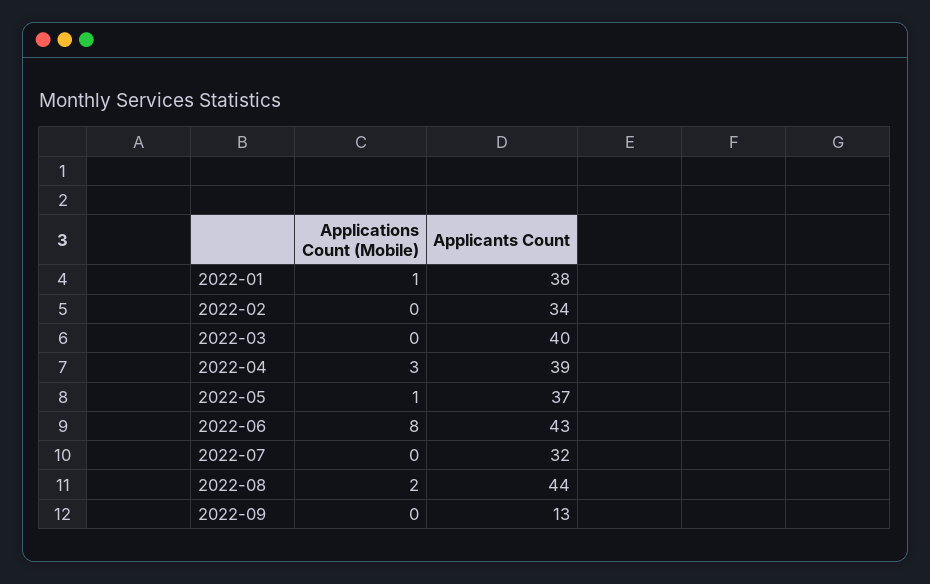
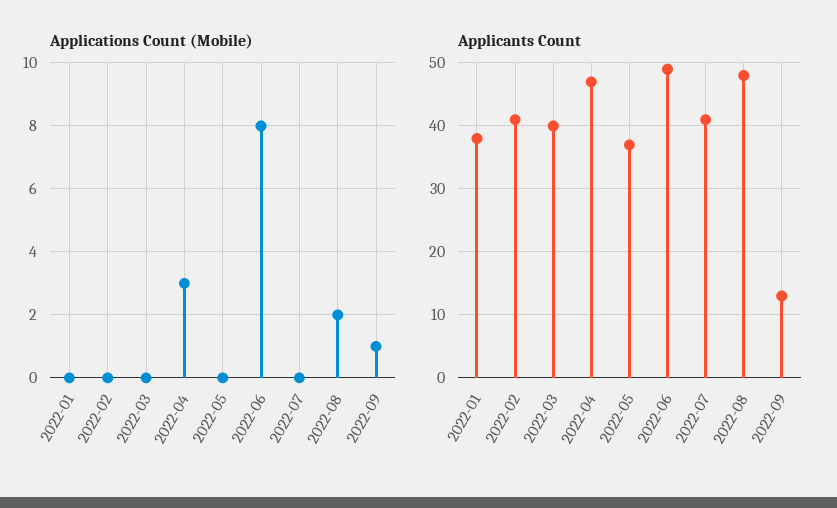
  {
    "Applications Count (Mobile)": {
-     "2022-01": 1,
+     "2022-01": 0,
      "2022-02": 0,
      "2022-03": 0,
      "2022-04": 3,
-     "2022-05": 1,
+     "2022-05": 0,
      "2022-06": 8,
      "2022-07": 0,
      "2022-08": 2,
-     "2022-09": 0
+     "2022-09": 1
    },
    "Applicants Count": {
      "2022-01": 38,
-     "2022-02": 34,
+     "2022-02": 41,
      "2022-03": 40,
-     "2022-04": 39,
+     "2022-04": 47,
      "2022-05": 37,
-     "2022-06": 43,
+     "2022-06": 49,
-     "2022-07": 32,
+     "2022-07": 41,
-     "2022-08": 44,
+     "2022-08": 48,
      "2022-09": 13
    }
  }

